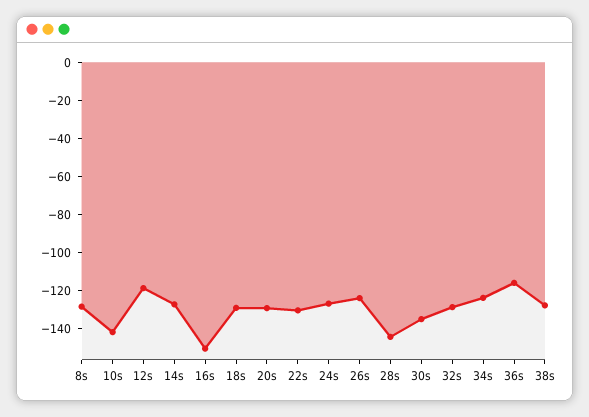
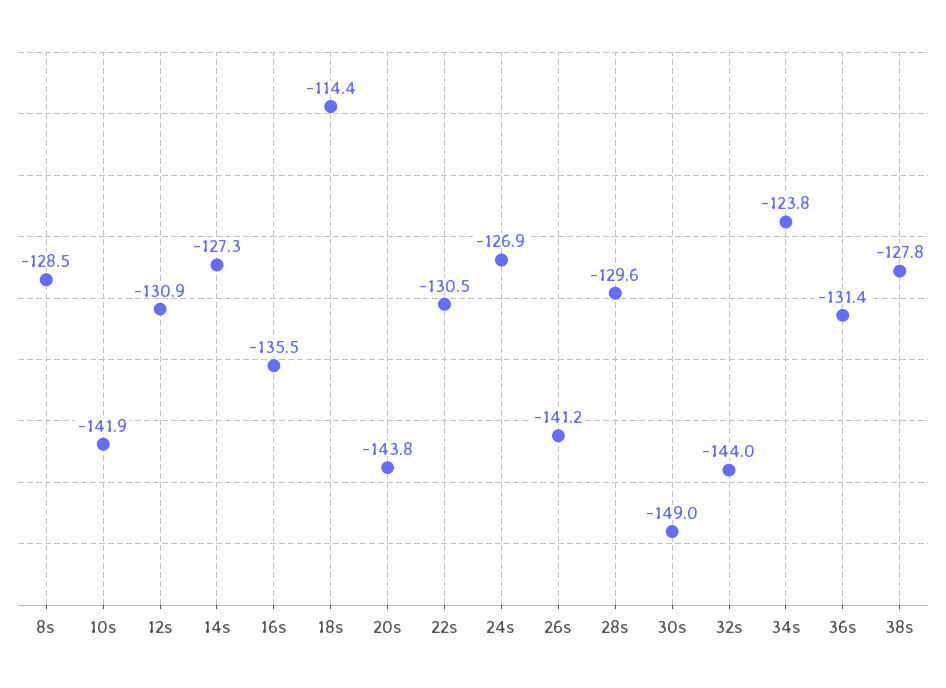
  {
    "8s": -128.5,
    "10s": -141.9,
-   "12s": -120,
+   "12s": -130.9,
    "14s": -127.3,
-   "16s": -150,
+   "16s": -135.5,
-   "18s": -130,
+   "18s": -114.4,
-   "20s": -130,
+   "20s": -143.8,
    "22s": -130.5,
    "24s": -126.9,
-   "26s": -125,
+   "26s": -141.2,
-   "28s": -145,
+   "28s": -129.6,
-   "30s": -135,
+   "30s": -149,
-   "32s": -130,
+   "32s": -144,
    "34s": -123.8,
-   "36s": -115,
+   "36s": -131.4,
    "38s": -127.8
  }

